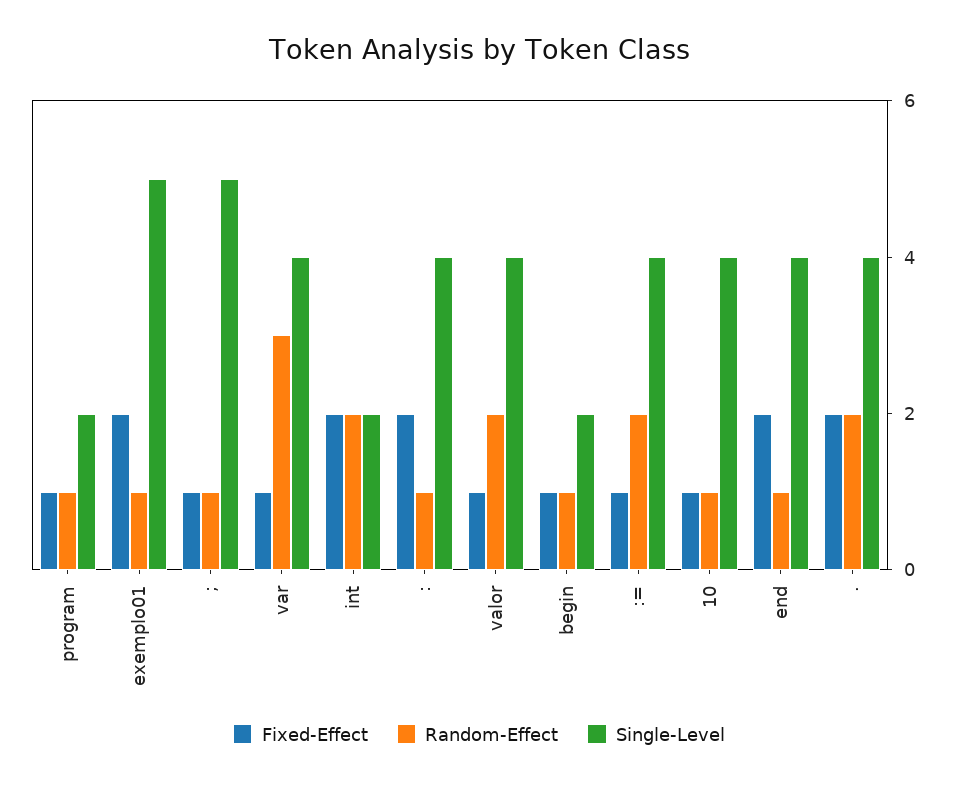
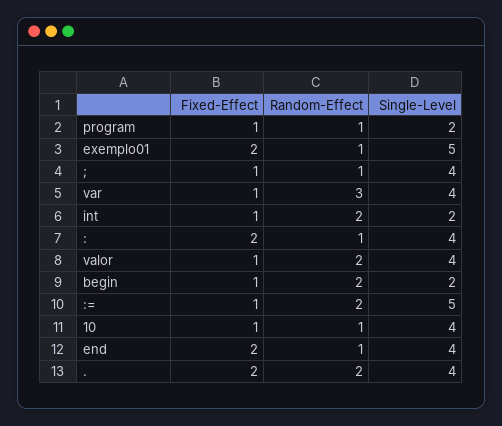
  {
    "Fixed-Effect": {
      "program": 1,
      "exemplo01": 2,
      ";": 1,
      "var": 1,
-     "int": 2,
+     "int": 1,
      ":": 2,
      "valor": 1,
      "begin": 1,
      ":=": 1,
      "10": 1,
      "end": 2,
      ".": 2
    },
    "Random-Effect": {
      "program": 1,
      "exemplo01": 1,
      ";": 1,
      "var": 3,
      "int": 2,
      ":": 1,
      "valor": 2,
-     "begin": 1,
+     "begin": 2,
      ":=": 2,
      "10": 1,
      "end": 1,
      ".": 2
    },
    "Single-Level": {
      "program": 2,
      "exemplo01": 5,
-     ";": 5,
+     ";": 4,
      "var": 4,
      "int": 2,
      ":": 4,
      "valor": 4,
      "begin": 2,
-     ":=": 4,
+     ":=": 5,
      "10": 4,
      "end": 4,
      ".": 4
    }
  }

